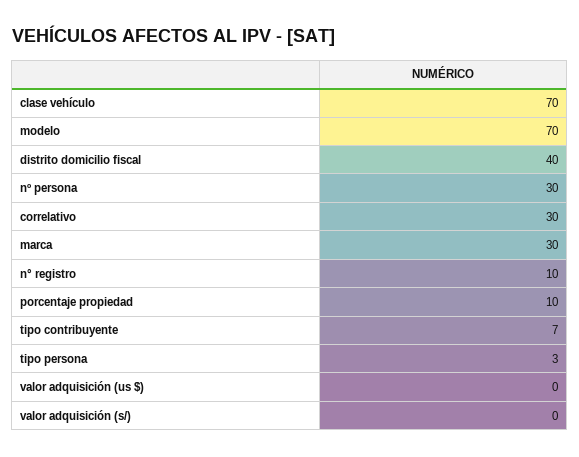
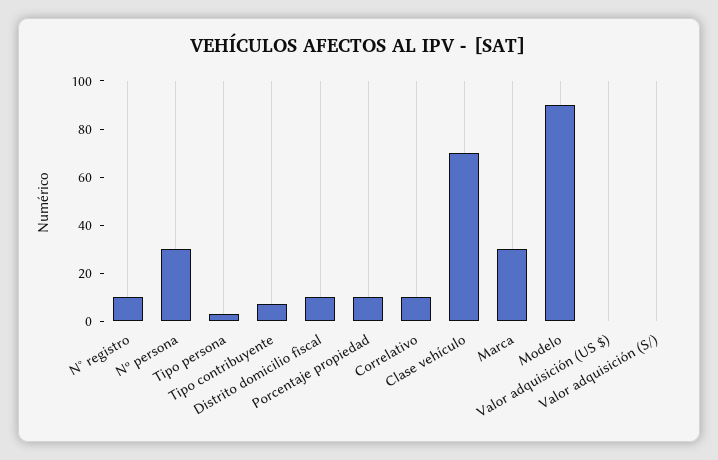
  {
    "clase vehículo": 70,
-   "modelo": 70,
+   "modelo": 90,
-   "distrito domicilio fiscal": 40,
+   "distrito domicilio fiscal": 10,
    "nº persona": 30,
-   "correlativo": 30,
+   "correlativo": 10,
    "marca": 30,
    "n° registro": 10,
    "porcentaje propiedad": 10,
    "tipo contribuyente": 7,
    "tipo persona": 3,
    "valor adquisición (us $)": 0,
    "valor adquisición (s/)": 0
  }

